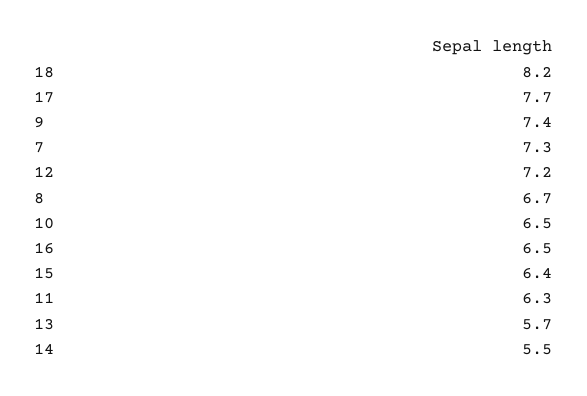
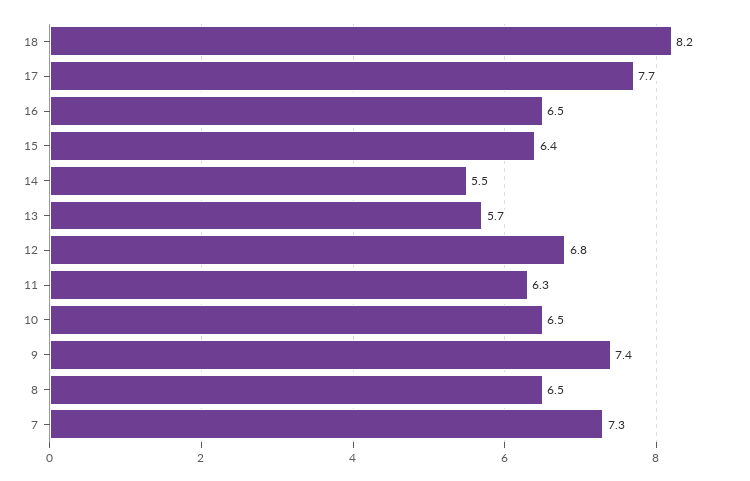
  {
    "18": 8.2,
    "17": 7.7,
    "9": 7.4,
    "7": 7.3,
-   "12": 7.2,
+   "12": 6.8,
-   "8": 6.7,
+   "8": 6.5,
    "10": 6.5,
    "16": 6.5,
    "15": 6.4,
    "11": 6.3,
    "13": 5.7,
    "14": 5.5
  }

